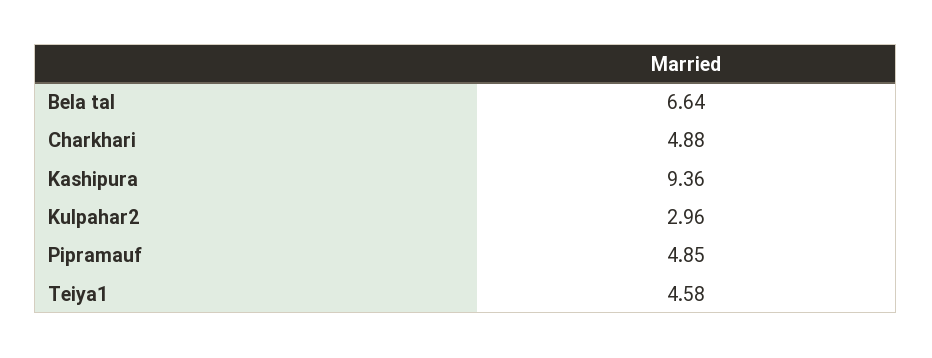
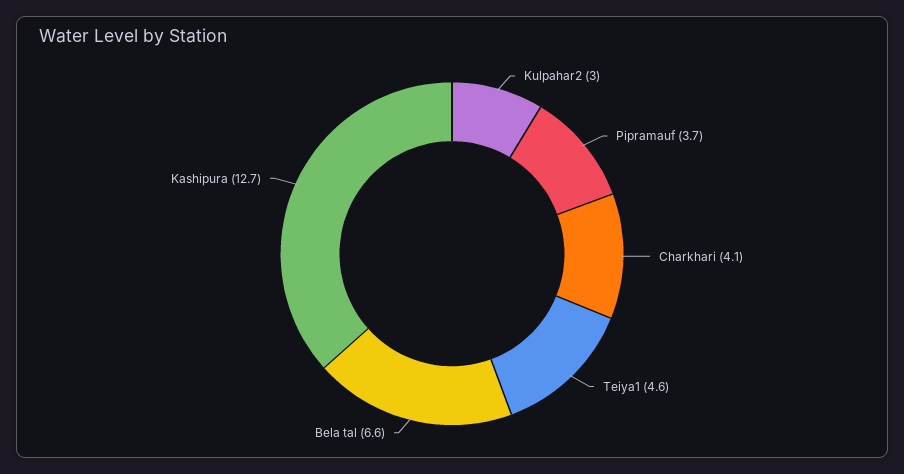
  {
    "Bela tal": 6.64,
-   "Charkhari": 4.88,
+   "Charkhari": 4.1,
-   "Kashipura": 9.36,
+   "Kashipura": 12.7,
    "Kulpahar2": 2.96,
-   "Pipramauf": 4.85,
+   "Pipramauf": 3.7,
    "Teiya1": 4.58
  }

